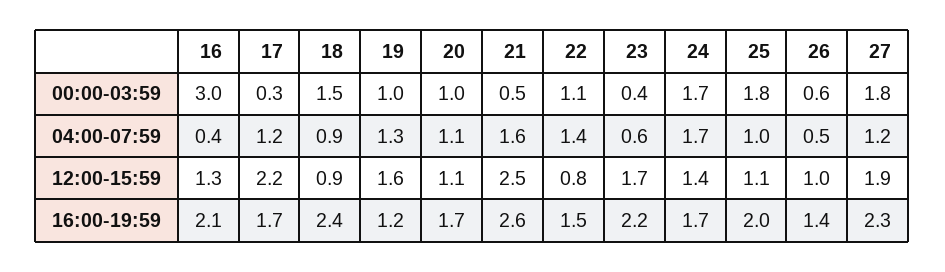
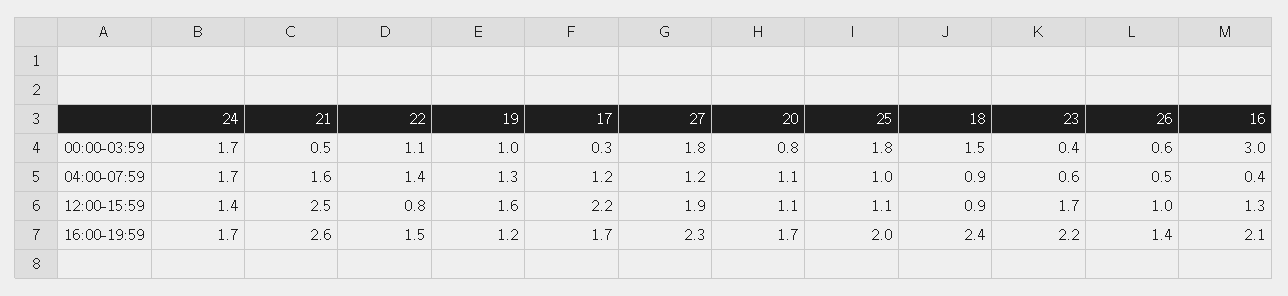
  {
    "16": {
      "00:00-03:59": 3,
      "04:00-07:59": 0.4,
      "12:00-15:59": 1.3,
      "16:00-19:59": 2.1
    },
    "17": {
      "00:00-03:59": 0.3,
      "04:00-07:59": 1.2,
      "12:00-15:59": 2.2,
      "16:00-19:59": 1.7
    },
    "18": {
      "00:00-03:59": 1.5,
      "04:00-07:59": 0.9,
      "12:00-15:59": 0.9,
      "16:00-19:59": 2.4
    },
    "19": {
      "00:00-03:59": 1,
      "04:00-07:59": 1.3,
      "12:00-15:59": 1.6,
      "16:00-19:59": 1.2
    },
    "20": {
-     "00:00-03:59": 1,
+     "00:00-03:59": 0.8,
      "04:00-07:59": 1.1,
      "12:00-15:59": 1.1,
      "16:00-19:59": 1.7
    },
    "21": {
      "00:00-03:59": 0.5,
      "04:00-07:59": 1.6,
      "12:00-15:59": 2.5,
      "16:00-19:59": 2.6
    },
    "22": {
      "00:00-03:59": 1.1,
      "04:00-07:59": 1.4,
      "12:00-15:59": 0.8,
      "16:00-19:59": 1.5
    },
    "23": {
      "00:00-03:59": 0.4,
      "04:00-07:59": 0.6,
      "12:00-15:59": 1.7,
      "16:00-19:59": 2.2
    },
    "24": {
      "00:00-03:59": 1.7,
      "04:00-07:59": 1.7,
      "12:00-15:59": 1.4,
      "16:00-19:59": 1.7
    },
    "25": {
      "00:00-03:59": 1.8,
      "04:00-07:59": 1,
      "12:00-15:59": 1.1,
      "16:00-19:59": 2
    },
    "26": {
      "00:00-03:59": 0.6,
      "04:00-07:59": 0.5,
      "12:00-15:59": 1,
      "16:00-19:59": 1.4
    },
    "27": {
      "00:00-03:59": 1.8,
      "04:00-07:59": 1.2,
      "12:00-15:59": 1.9,
      "16:00-19:59": 2.3
    }
  }

